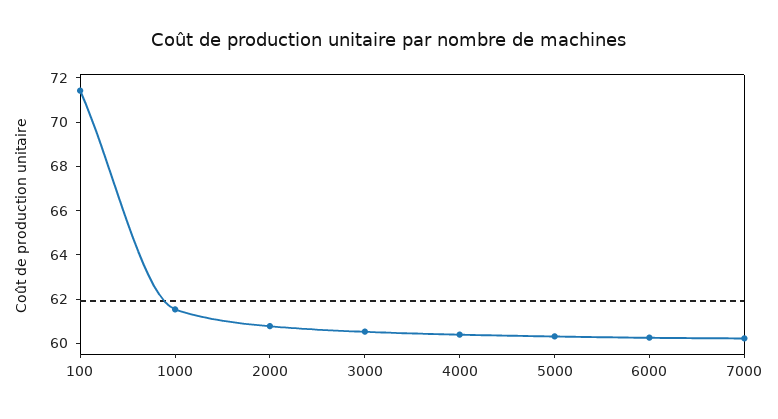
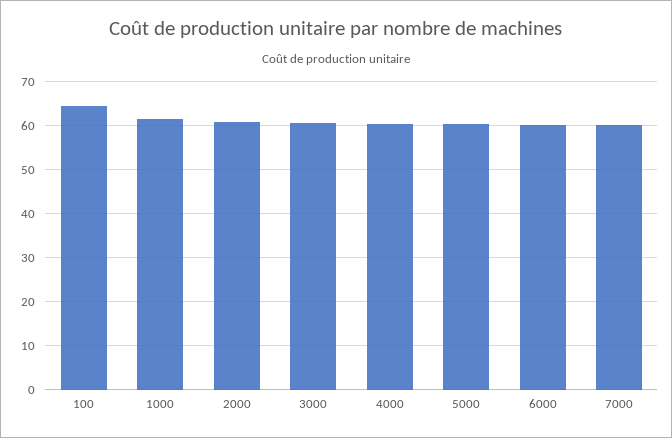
  {
-   "100": 71.5,
+   "100": 64,
    "1000": 61.5,
    "2000": 61,
    "3000": 60.5,
    "4000": 60.5,
    "5000": 60.5,
    "6000": 60.5,
    "7000": 60
  }

